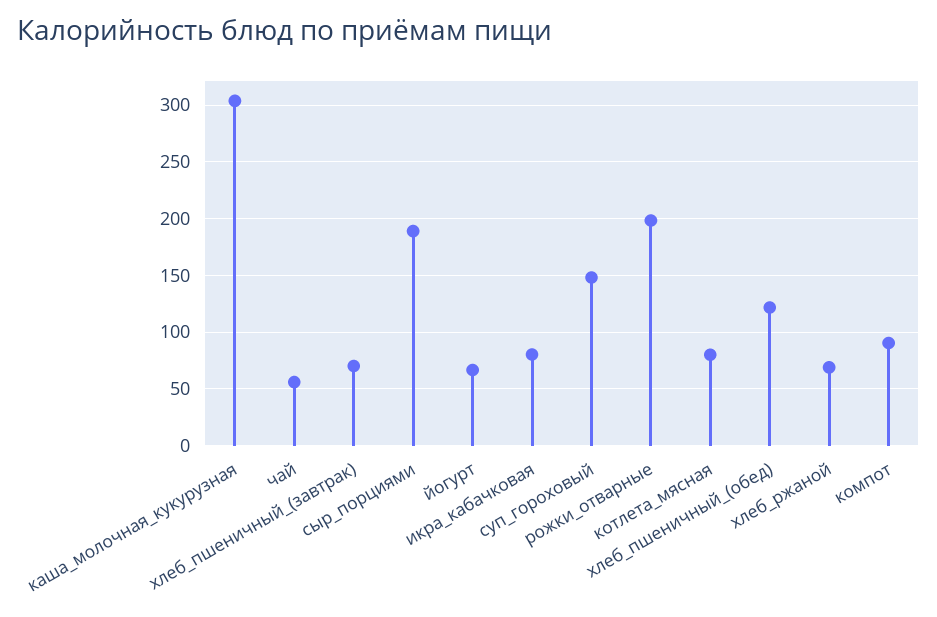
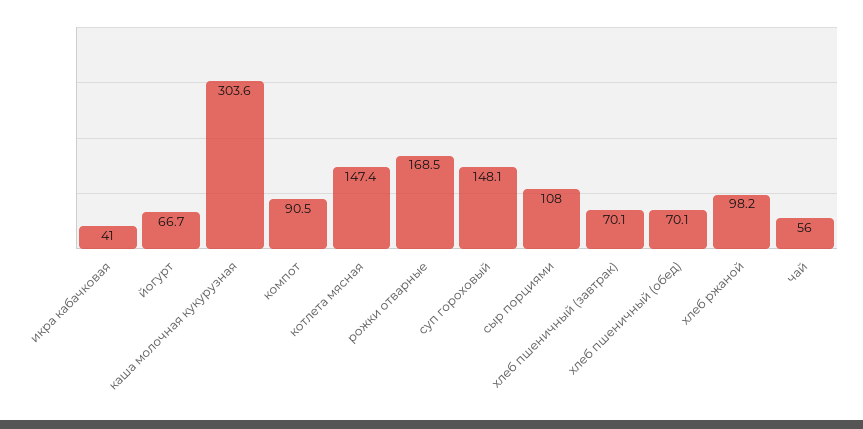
  {
    "каша_молочная_кукурузная": 303.6,
    "чай": 56,
    "хлеб_пшеничный_(завтрак)": 70.1,
-   "сыр_порциями": 190,
+   "сыр_порциями": 108,
    "йогурт": 66.7,
-   "икра_кабачковая": 80,
+   "икра_кабачковая": 41,
    "суп_гороховый": 148.1,
-   "рожки_отварные": 200,
+   "рожки_отварные": 168.5,
-   "котлета_мясная": 80,
+   "котлета_мясная": 147.4,
-   "хлеб_пшеничный_(обед)": 120,
+   "хлеб_пшеничный_(обед)": 70.1,
-   "хлеб_ржаной": 70,
+   "хлеб_ржаной": 98.2,
    "компот": 90.5
  }

